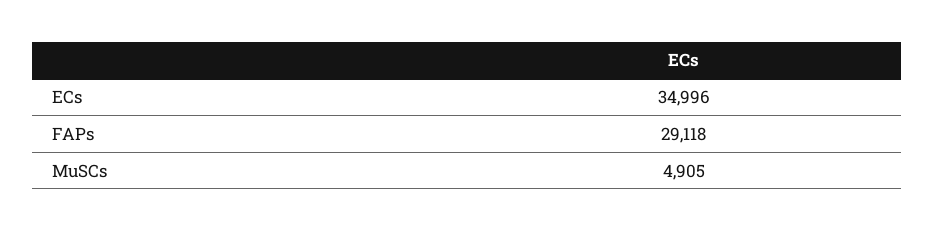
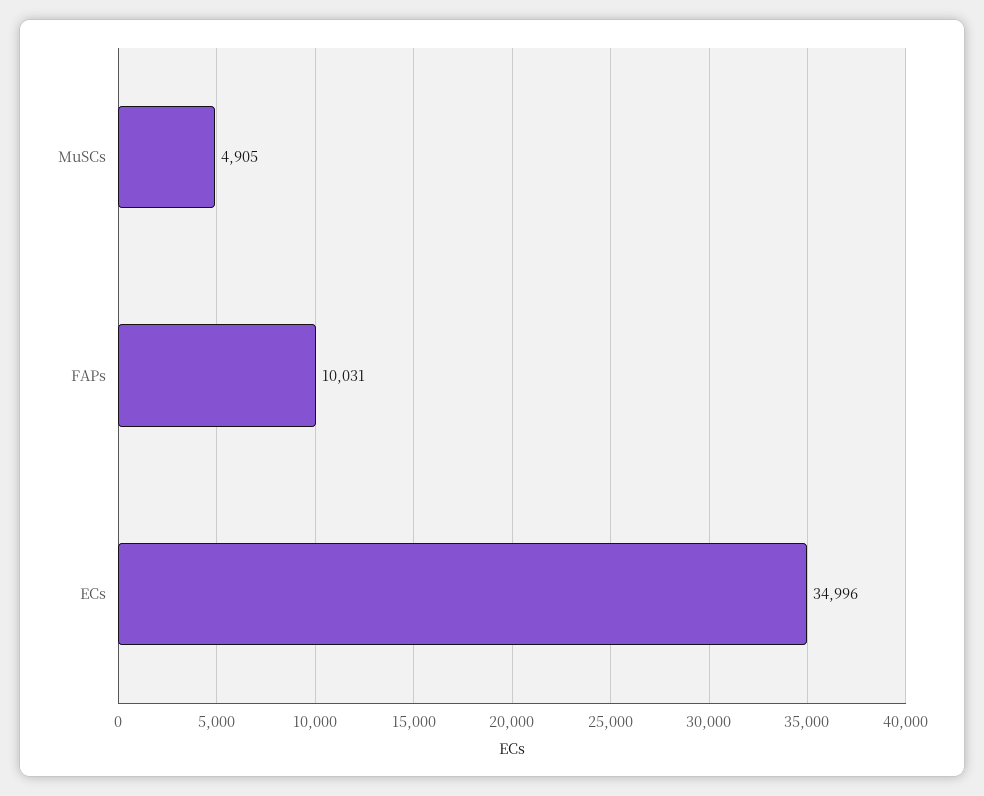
  {
    "ECs": 34996,
-   "FAPs": 29118,
+   "FAPs": 10031,
    "MuSCs": 4905
  }

